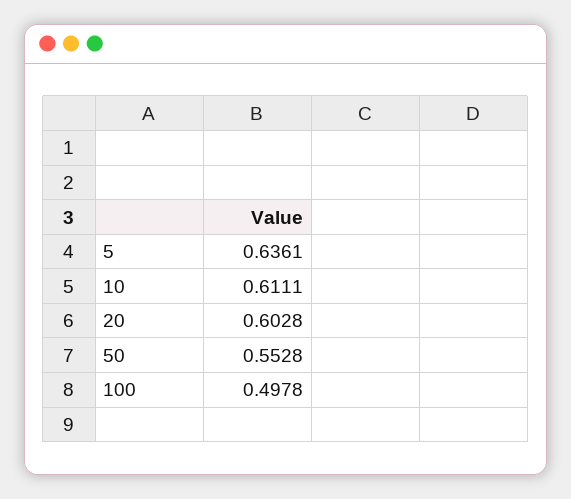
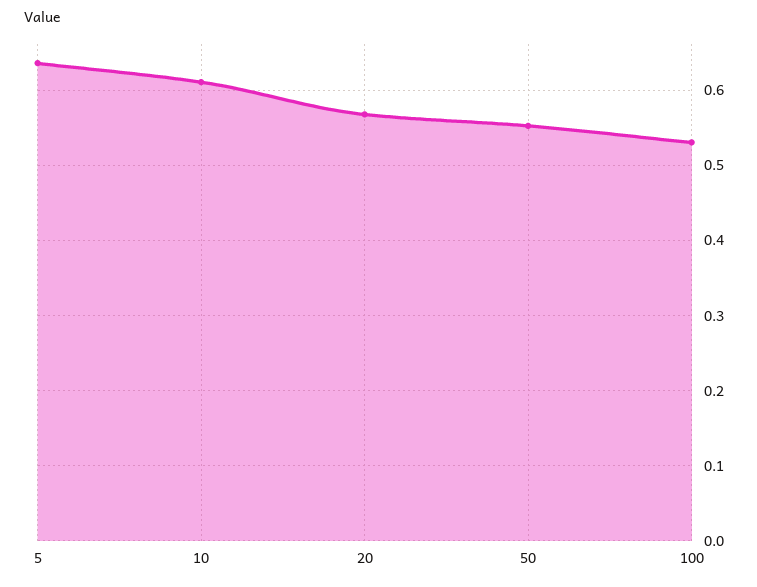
  {
    "5": 0.6361,
    "10": 0.6111,
-   "20": 0.6028,
+   "20": 0.57,
    "50": 0.5528,
-   "100": 0.4978
+   "100": 0.53
  }

